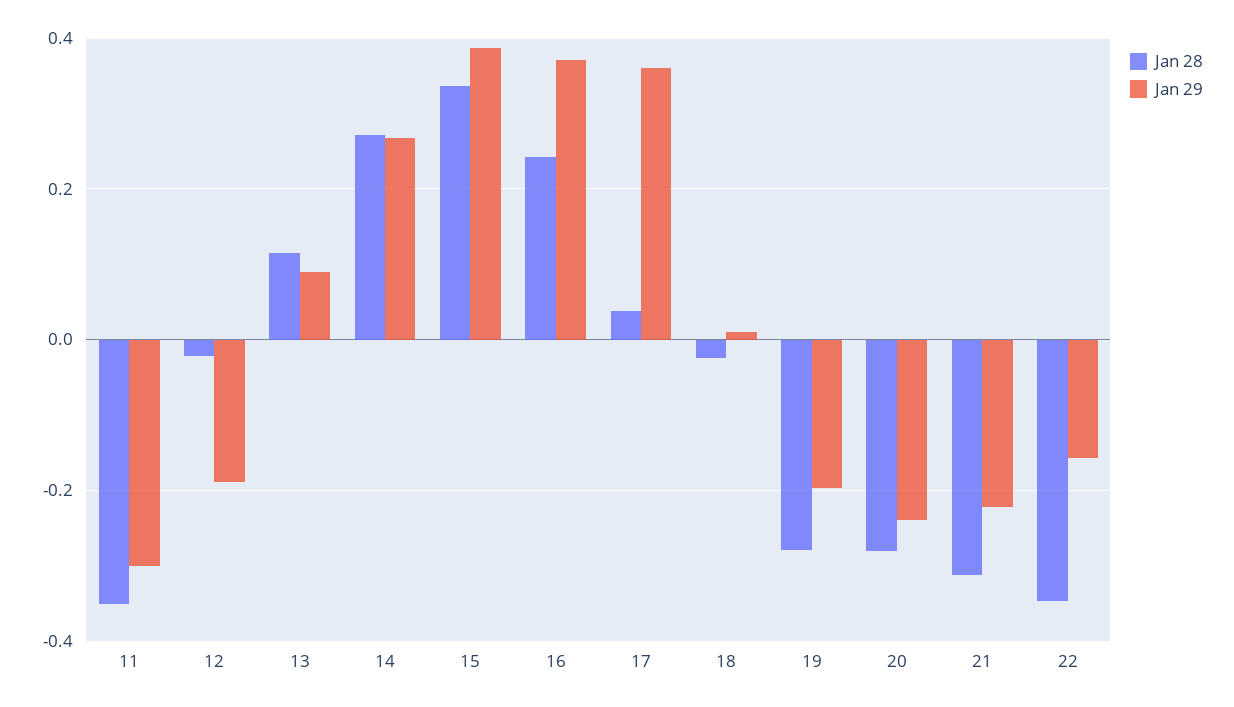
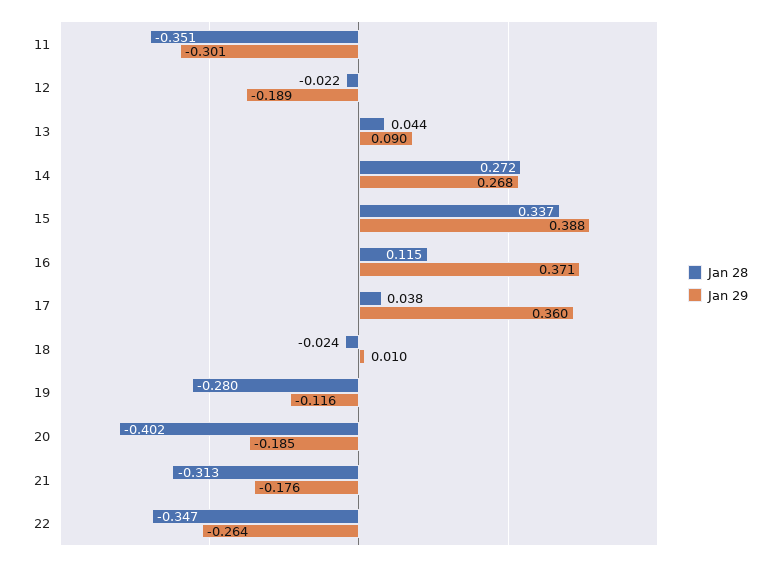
  {
    "Jan 28": {
      "11": -0.351,
      "12": -0.022,
-     "13": 0.12,
+     "13": 0.044,
      "14": 0.272,
      "15": 0.337,
-     "16": 0.24,
+     "16": 0.115,
      "17": 0.038,
      "18": -0.024,
      "19": -0.28,
-     "20": -0.28,
+     "20": -0.402,
      "21": -0.313,
      "22": -0.347
    },
    "Jan 29": {
      "11": -0.301,
      "12": -0.189,
      "13": 0.09,
      "14": 0.268,
      "15": 0.388,
      "16": 0.371,
      "17": 0.36,
      "18": 0.01,
-     "19": -0.2,
+     "19": -0.116,
-     "20": -0.24,
+     "20": -0.185,
-     "21": -0.22,
+     "21": -0.176,
-     "22": -0.16
+     "22": -0.264
    }
  }

